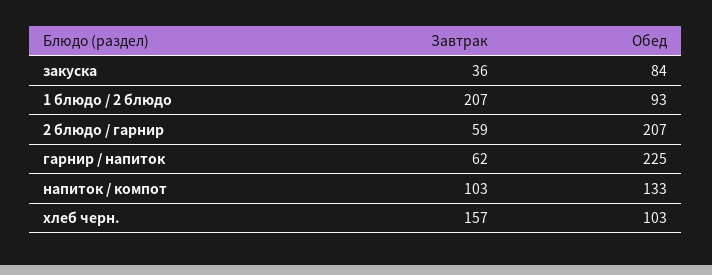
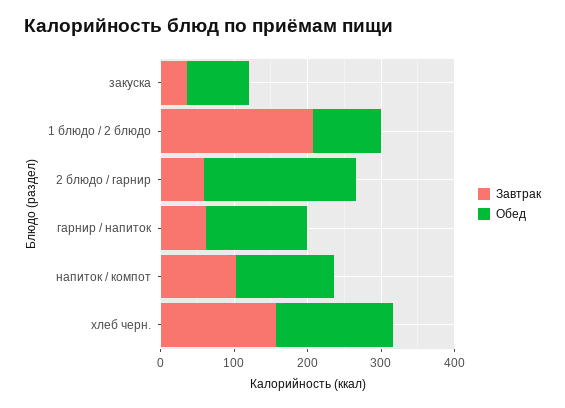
  {
    "Завтрак": {
      "закуска": 36,
      "1 блюдо / 2 блюдо": 207,
      "2 блюдо / гарнир": 59,
      "гарнир / напиток": 62,
      "напиток / компот": 103,
      "хлеб черн.": 157
    },
    "Обед": {
      "закуска": 84,
      "1 блюдо / 2 блюдо": 93,
      "2 блюдо / гарнир": 207,
-     "гарнир / напиток": 225,
+     "гарнир / напиток": 140,
      "напиток / компот": 133,
-     "хлеб черн.": 103
+     "хлеб черн.": 160
    }
  }

